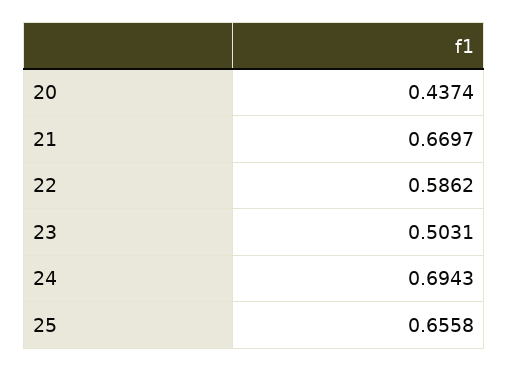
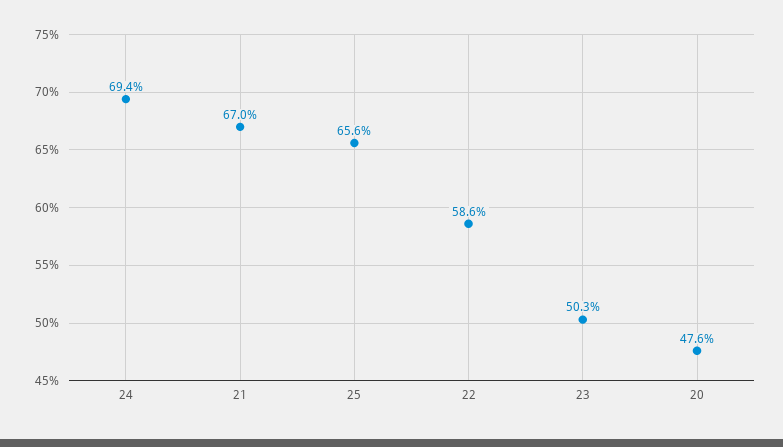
  {
-   "20": 0.4374,
+   "20": 0.476,
    "21": 0.6697,
    "22": 0.5862,
    "23": 0.5031,
    "24": 0.6943,
    "25": 0.6558
  }

